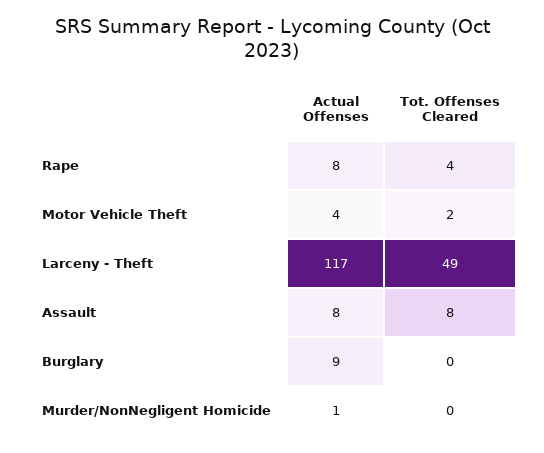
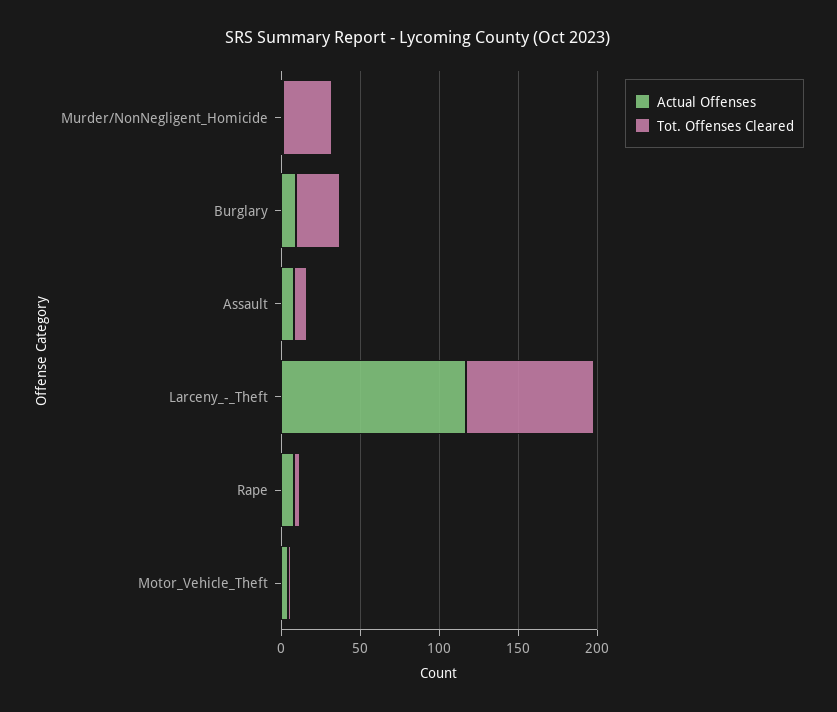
  {
    "Actual Offenses": {
      "Rape": 8,
      "Motor Vehicle Theft": 4,
      "Larceny - Theft": 117,
      "Assault": 8,
      "Burglary": 9,
      "Murder/NonNegligent Homicide": 1
    },
    "Tot. Offenses Cleared": {
      "Rape": 4,
      "Motor Vehicle Theft": 2,
-     "Larceny - Theft": 49,
+     "Larceny - Theft": 80,
      "Assault": 8,
-     "Burglary": 0,
+     "Burglary": 30,
-     "Murder/NonNegligent Homicide": 0
+     "Murder/NonNegligent Homicide": 30
    }
  }

